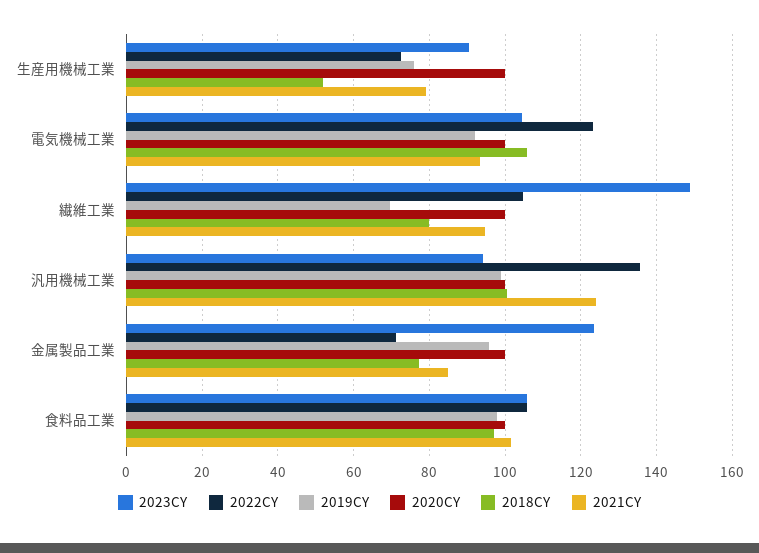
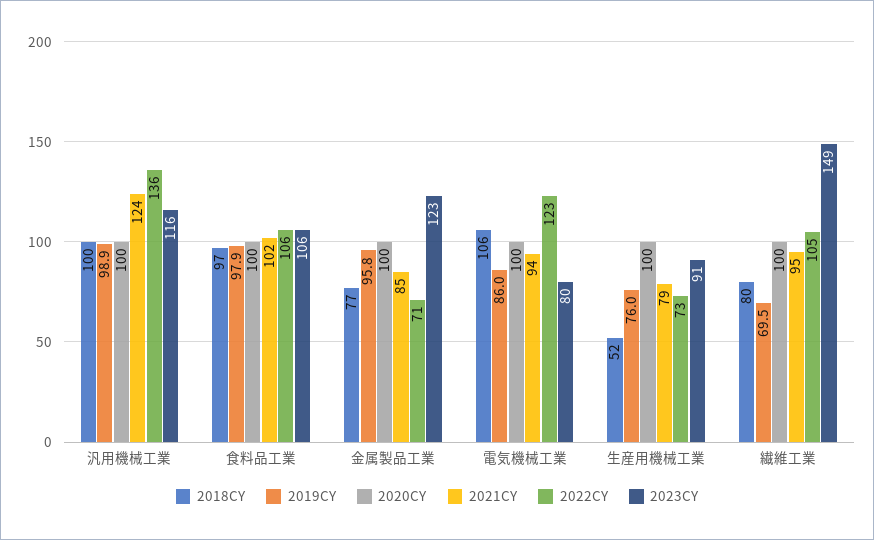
  {
    "2023CY": {
      "生産用機械工業": 91,
-     "電気機械工業": 104,
+     "電気機械工業": 80,
      "繊維工業": 149,
-     "汎用機械工業": 94,
+     "汎用機械工業": 116,
      "金属製品工業": 123,
      "食料品工業": 106
    },
    "2022CY": {
      "生産用機械工業": 73,
      "電気機械工業": 123,
      "繊維工業": 105,
      "汎用機械工業": 136,
      "金属製品工業": 71,
      "食料品工業": 106
    },
    "2019CY": {
      "生産用機械工業": 76,
-     "電気機械工業": 92,
+     "電気機械工業": 86,
      "繊維工業": 69.5,
      "汎用機械工業": 98.9,
      "金属製品工業": 95.8,
      "食料品工業": 97.9
    },
    "2020CY": {
      "生産用機械工業": 100,
      "電気機械工業": 100,
      "繊維工業": 100,
      "汎用機械工業": 100,
      "金属製品工業": 100,
      "食料品工業": 100
    },
    "2018CY": {
      "生産用機械工業": 52,
      "電気機械工業": 106,
      "繊維工業": 80,
      "汎用機械工業": 100,
      "金属製品工業": 77,
      "食料品工業": 97
    },
    "2021CY": {
      "生産用機械工業": 79,
      "電気機械工業": 94,
      "繊維工業": 95,
      "汎用機械工業": 124,
      "金属製品工業": 85,
      "食料品工業": 102
    }
  }

